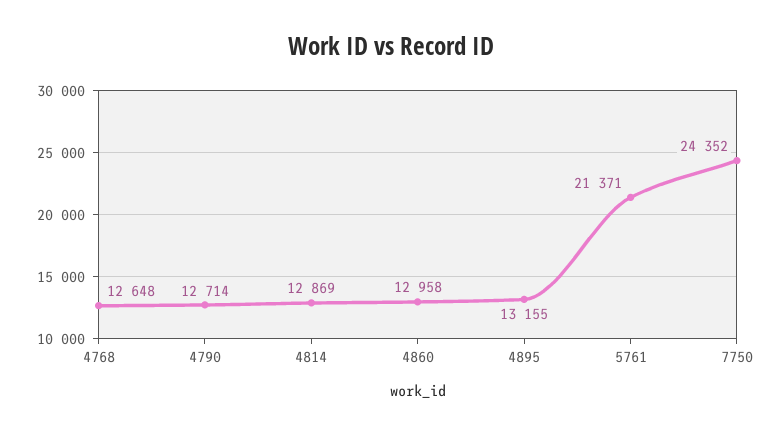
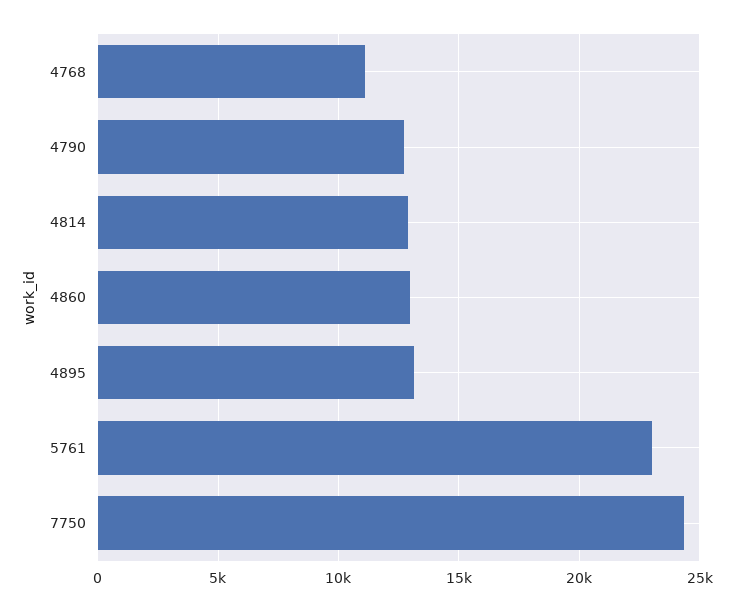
  {
-   "4768": 12648,
+   "4768": 11000,
    "4790": 12714,
    "4814": 12869,
    "4860": 12958,
    "4895": 13155,
-   "5761": 21371,
+   "5761": 23000,
    "7750": 24352
  }

